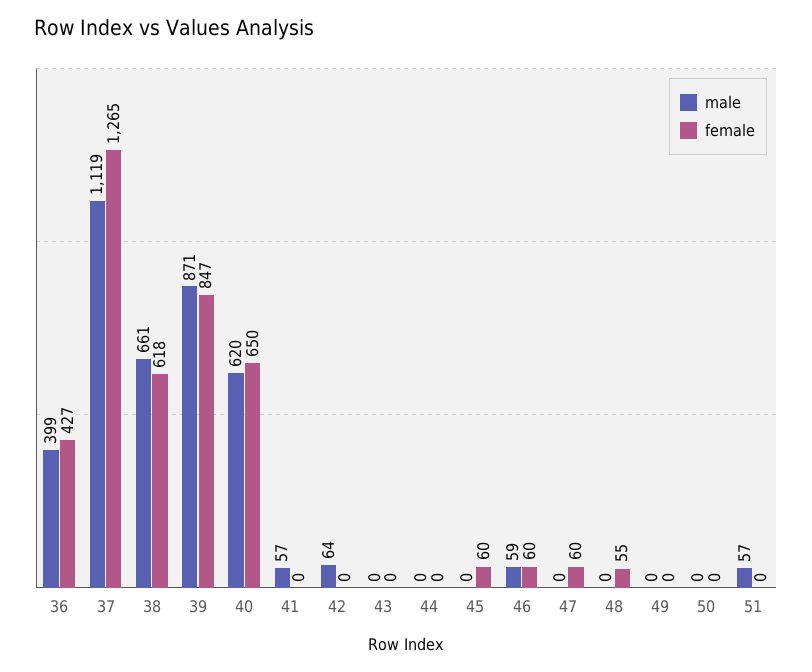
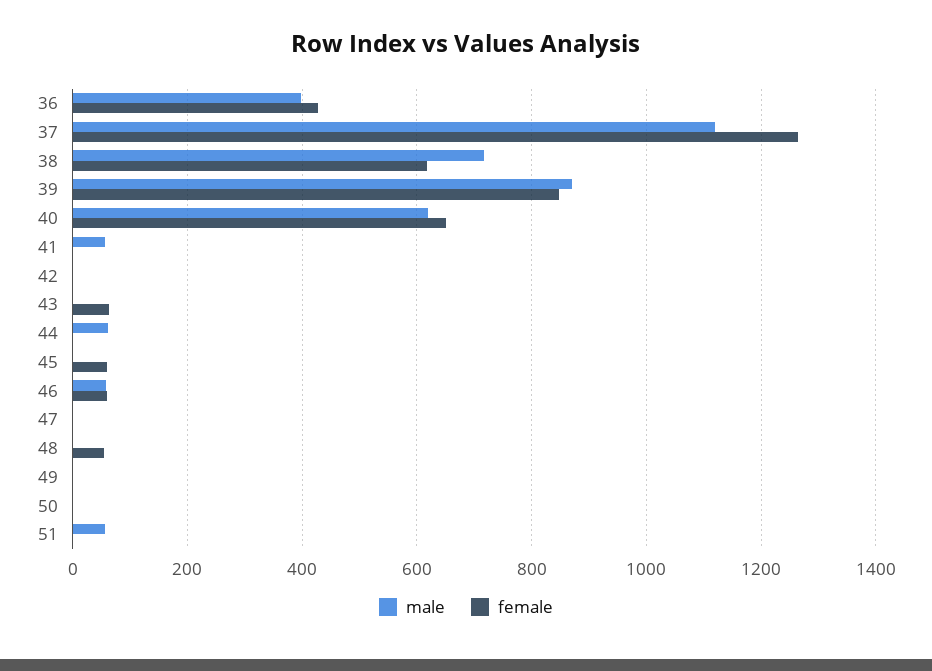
  {
    "male": {
      "36": 399,
      "37": 1119,
-     "38": 661,
+     "38": 720,
      "39": 871,
      "40": 620,
      "41": 57,
-     "42": 64,
+     "42": 0,
      "43": 0,
-     "44": 0,
+     "44": 60,
      "45": 0,
      "46": 59,
      "47": 0,
      "48": 0,
      "49": 0,
      "50": 0,
      "51": 57
    },
    "female": {
      "36": 427,
      "37": 1265,
      "38": 618,
      "39": 847,
      "40": 650,
      "41": 0,
      "42": 0,
-     "43": 0,
+     "43": 60,
      "44": 0,
      "45": 60,
      "46": 60,
-     "47": 60,
+     "47": 0,
      "48": 55,
      "49": 0,
      "50": 0,
      "51": 0
    }
  }

